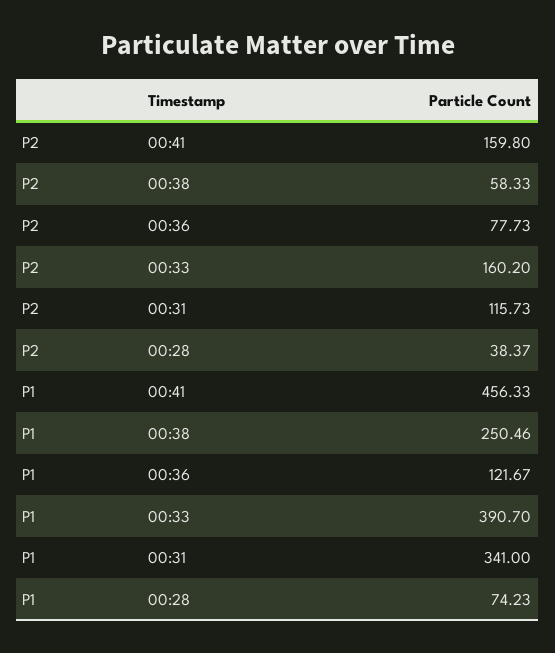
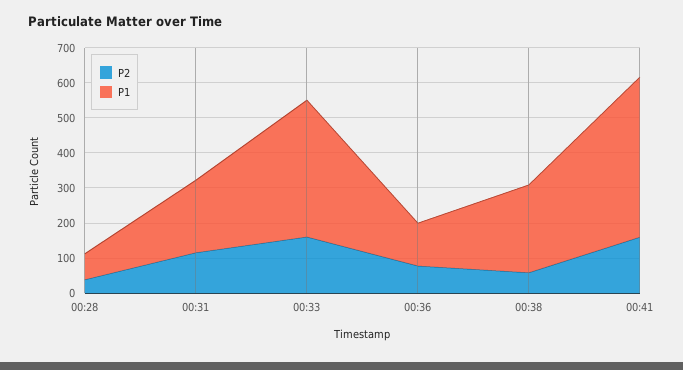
  {
    "P2": {
      "00:41": 159.8,
      "00:38": 58.33,
      "00:36": 77.73,
      "00:33": 160.2,
      "00:31": 115.73,
      "00:28": 38.37
    },
    "P1": {
      "00:41": 456.33,
      "00:38": 250.46,
      "00:36": 121.67,
      "00:33": 390.7,
-     "00:31": 341,
+     "00:31": 200,
      "00:28": 74.23
    }
  }

